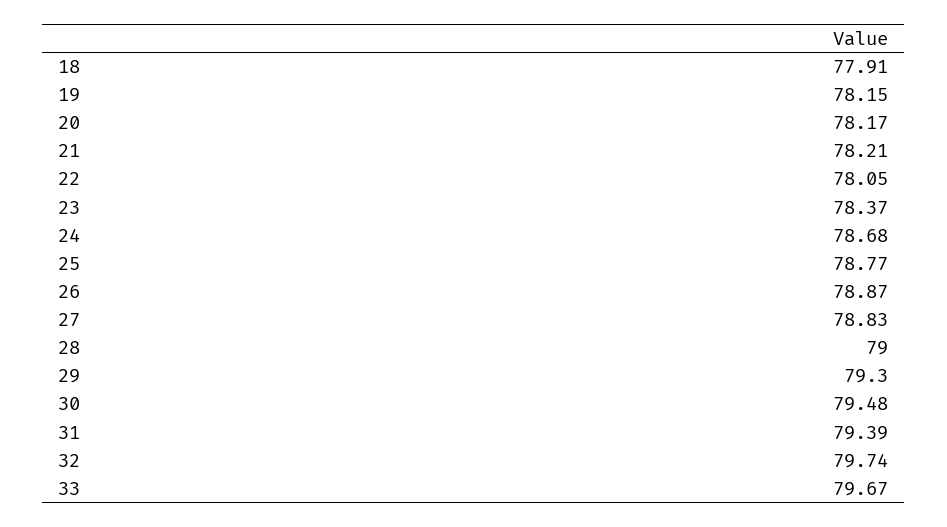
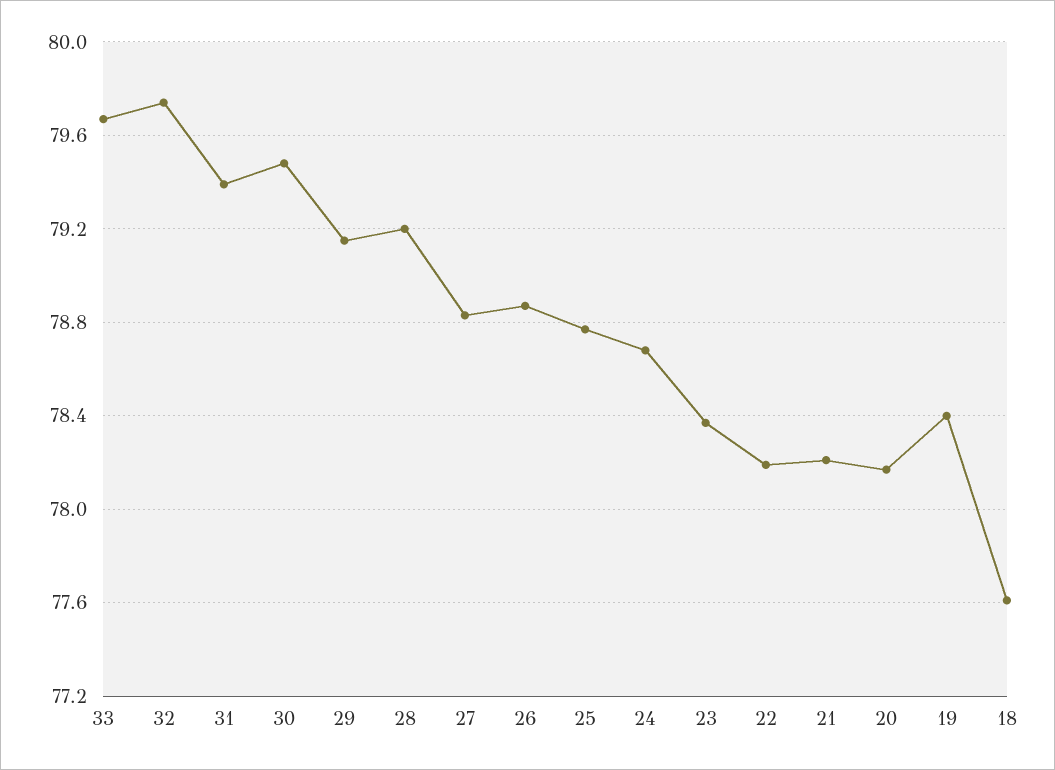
  {
-   "18": 77.91,
+   "18": 77.6,
-   "19": 78.15,
+   "19": 78.4,
    "20": 78.17,
    "21": 78.21,
-   "22": 78.05,
+   "22": 78.2,
    "23": 78.37,
    "24": 78.68,
    "25": 78.77,
    "26": 78.87,
    "27": 78.83,
-   "28": 79,
+   "28": 79.2,
-   "29": 79.3,
+   "29": 79.15,
    "30": 79.48,
    "31": 79.39,
    "32": 79.74,
    "33": 79.67
  }

